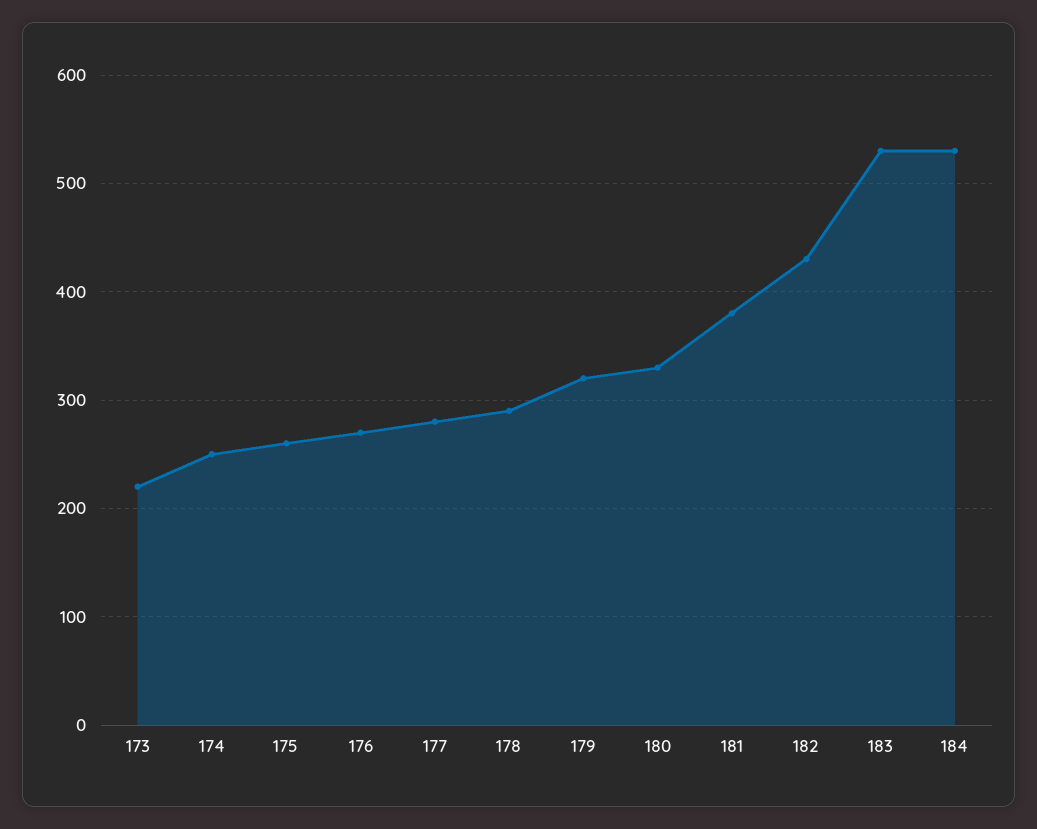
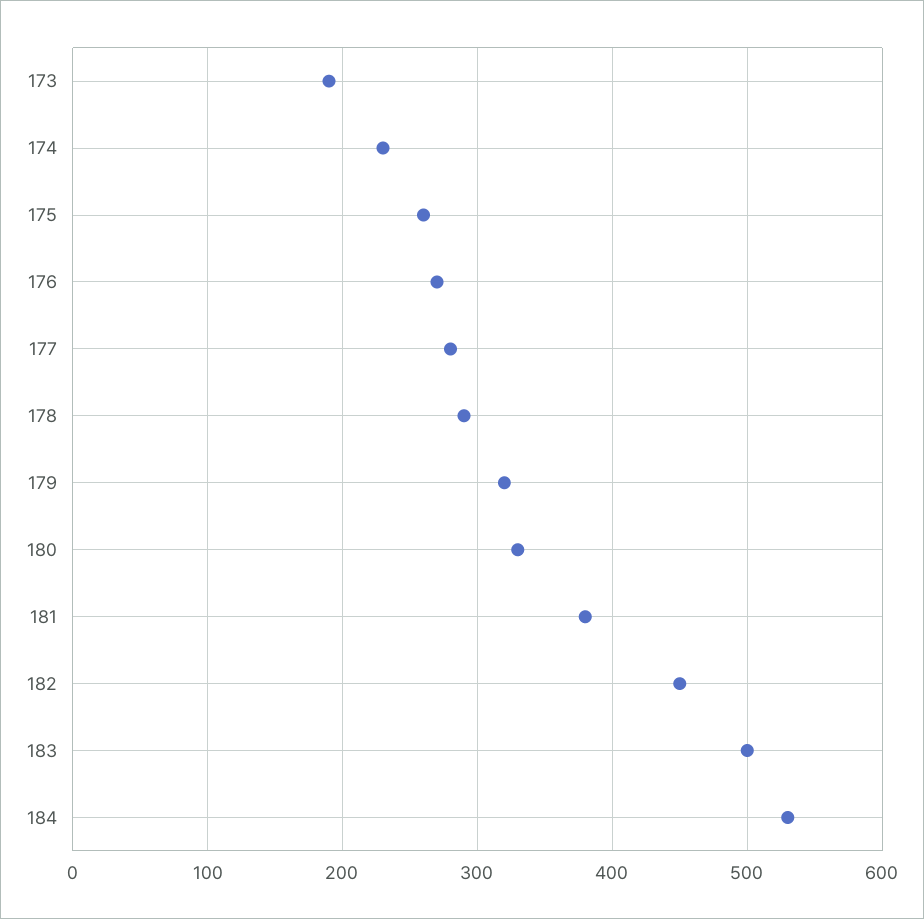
  {
-   "173": 220,
+   "173": 190,
-   "174": 250,
+   "174": 230,
    "175": 260,
    "176": 270,
    "177": 280,
    "178": 290,
    "179": 320,
    "180": 330,
    "181": 380,
-   "182": 430,
+   "182": 450,
-   "183": 530,
+   "183": 500,
    "184": 530
  }

